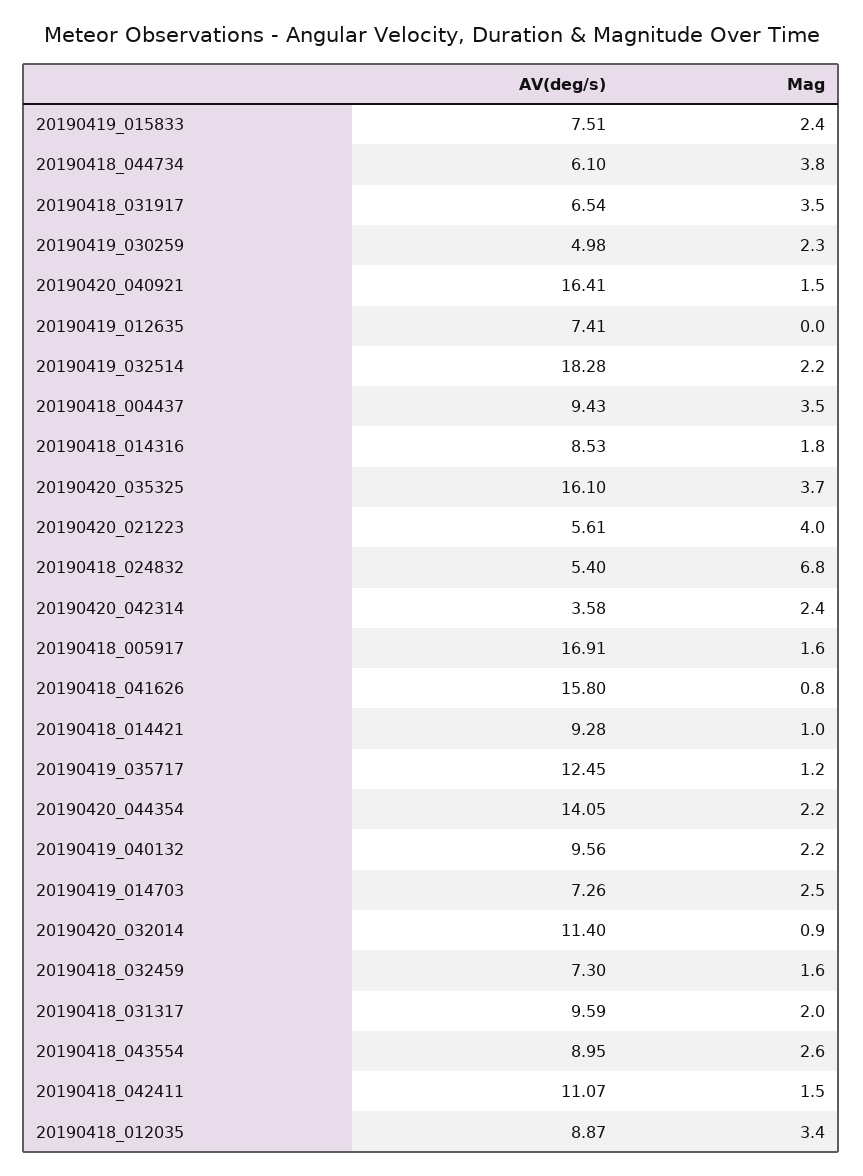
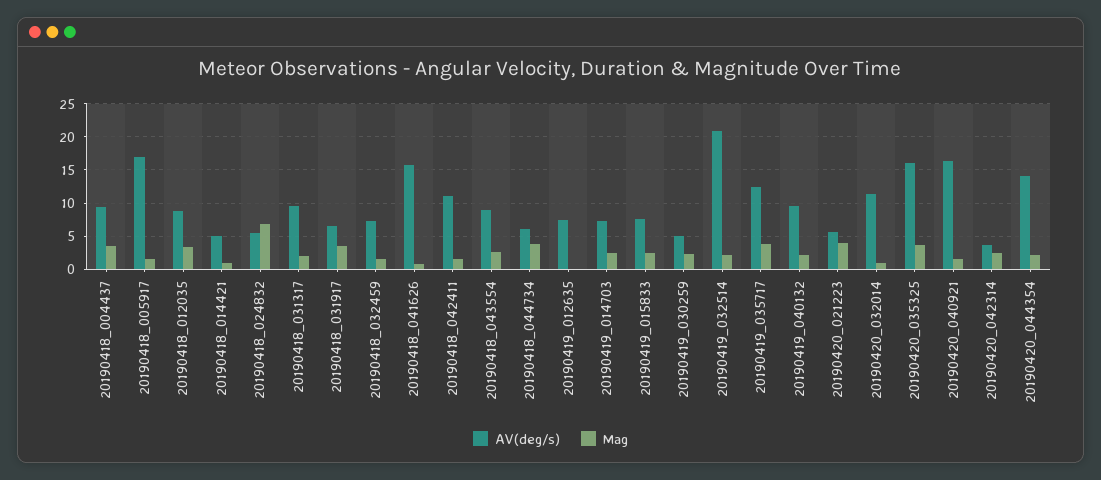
  {
    "AV(deg/s)": {
      "20190419_015833": 7.51,
      "20190418_044734": 6.1,
      "20190418_031917": 6.54,
      "20190419_030259": 4.98,
      "20190420_040921": 16.41,
      "20190419_012635": 7.41,
-     "20190419_032514": 18.28,
+     "20190419_032514": 21,
      "20190418_004437": 9.43,
-     "20190418_014316": 8.53,
      "20190420_035325": 16.1,
      "20190420_021223": 5.61,
      "20190418_024832": 5.4,
      "20190420_042314": 3.58,
      "20190418_005917": 16.91,
      "20190418_041626": 15.8,
-     "20190418_014421": 9.28,
+     "20190418_014421": 5,
      "20190419_035717": 12.45,
      "20190420_044354": 14.05,
      "20190419_040132": 9.56,
      "20190419_014703": 7.26,
      "20190420_032014": 11.4,
      "20190418_032459": 7.3,
      "20190418_031317": 9.59,
      "20190418_043554": 8.95,
      "20190418_042411": 11.07,
      "20190418_012035": 8.87
    },
    "Mag": {
      "20190419_015833": 2.4,
      "20190418_044734": 3.8,
      "20190418_031917": 3.5,
      "20190419_030259": 2.3,
      "20190420_040921": 1.5,
      "20190419_012635": 0,
      "20190419_032514": 2.2,
      "20190418_004437": 3.5,
-     "20190418_014316": 1.8,
      "20190420_035325": 3.7,
      "20190420_021223": 4,
      "20190418_024832": 6.8,
      "20190420_042314": 2.4,
      "20190418_005917": 1.6,
      "20190418_041626": 0.8,
      "20190418_014421": 1,
-     "20190419_035717": 1.2,
+     "20190419_035717": 4,
      "20190420_044354": 2.2,
      "20190419_040132": 2.2,
      "20190419_014703": 2.5,
      "20190420_032014": 0.9,
      "20190418_032459": 1.6,
      "20190418_031317": 2,
      "20190418_043554": 2.6,
      "20190418_042411": 1.5,
      "20190418_012035": 3.4
    }
  }

